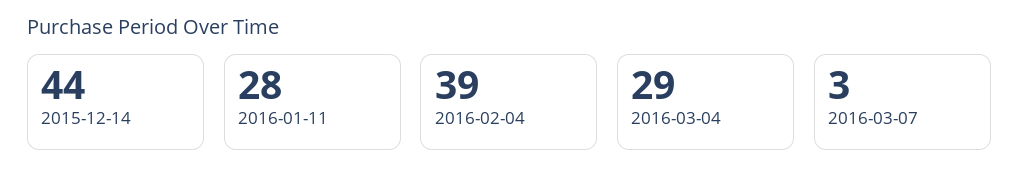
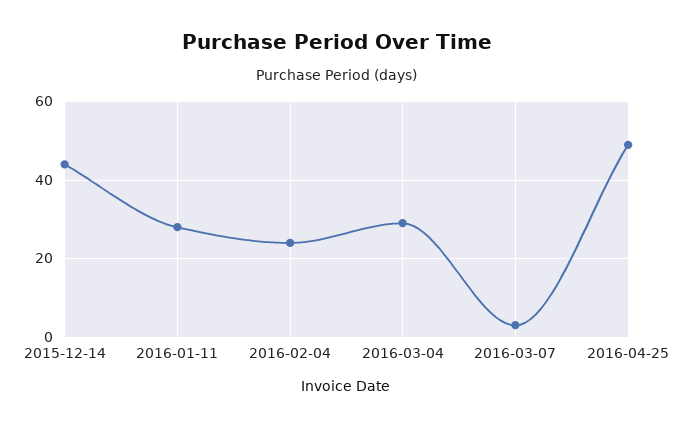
  {
    "2015-12-14": 44,
    "2016-01-11": 28,
-   "2016-02-04": 39,
+   "2016-02-04": 25,
    "2016-03-04": 29,
-   "2016-03-07": 3
+   "2016-03-07": 3,
+   "2016-04-25": 50
  }

